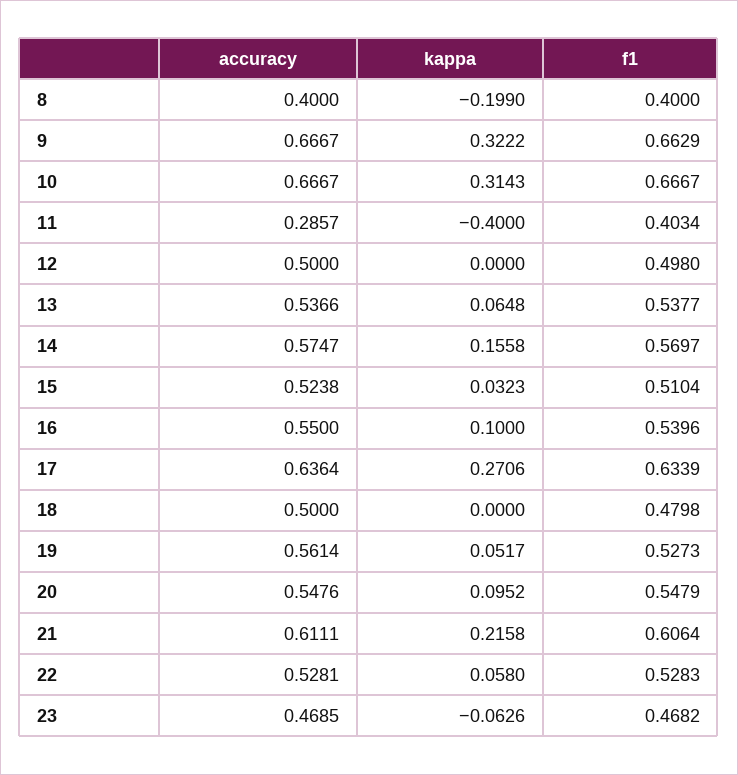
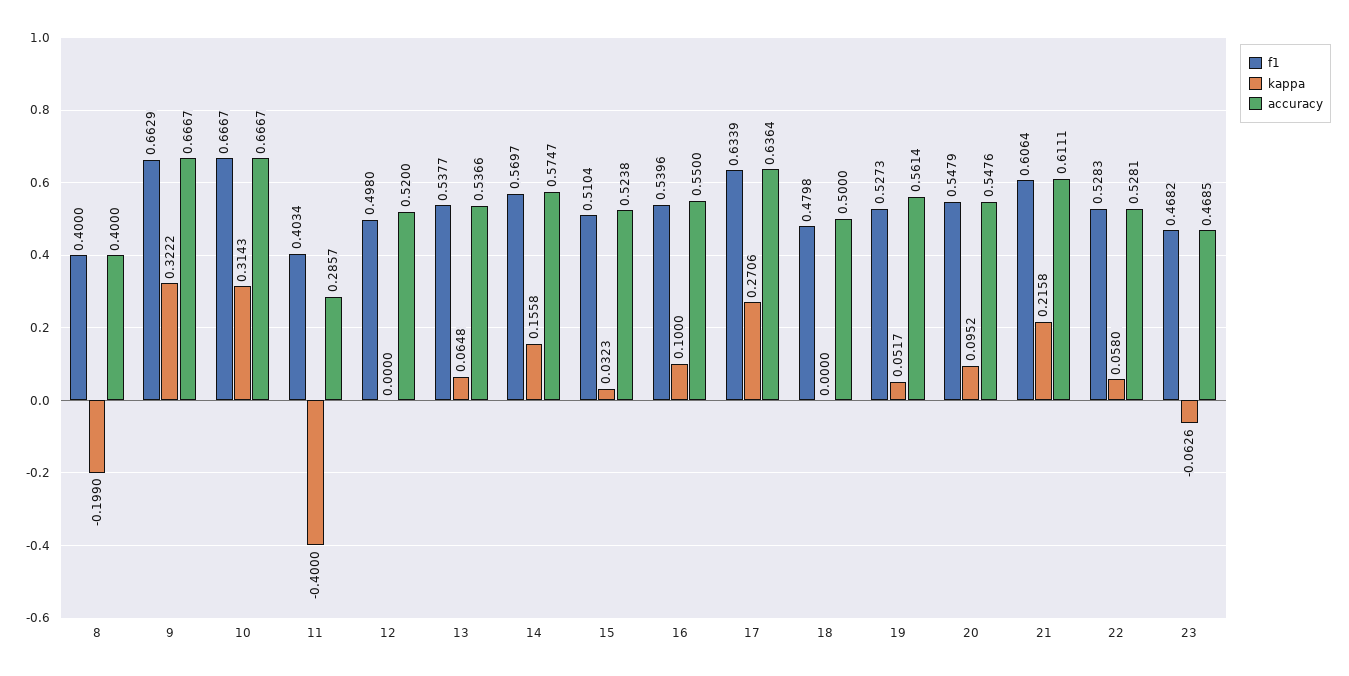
  {
    "accuracy": {
      "8": 0.4,
      "9": 0.6667,
      "10": 0.6667,
      "11": 0.2857,
-     "12": 0.5,
+     "12": 0.52,
      "13": 0.5366,
      "14": 0.5747,
      "15": 0.5238,
      "16": 0.55,
      "17": 0.6364,
      "18": 0.5,
      "19": 0.5614,
      "20": 0.5476,
      "21": 0.6111,
      "22": 0.5281,
      "23": 0.4685
    },
    "kappa": {
      "8": -0.199,
      "9": 0.3222,
      "10": 0.3143,
      "11": -0.4,
      "12": 0,
      "13": 0.0648,
      "14": 0.1558,
      "15": 0.0323,
      "16": 0.1,
      "17": 0.2706,
      "18": 0,
      "19": 0.0517,
      "20": 0.0952,
      "21": 0.2158,
      "22": 0.058,
      "23": -0.0626
    },
    "f1": {
      "8": 0.4,
      "9": 0.6629,
      "10": 0.6667,
      "11": 0.4034,
      "12": 0.498,
      "13": 0.5377,
      "14": 0.5697,
      "15": 0.5104,
      "16": 0.5396,
      "17": 0.6339,
      "18": 0.4798,
      "19": 0.5273,
      "20": 0.5479,
      "21": 0.6064,
      "22": 0.5283,
      "23": 0.4682
    }
  }

